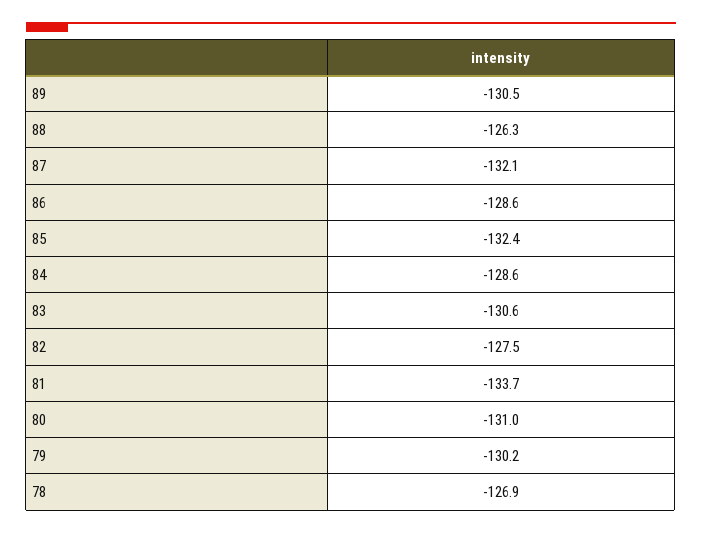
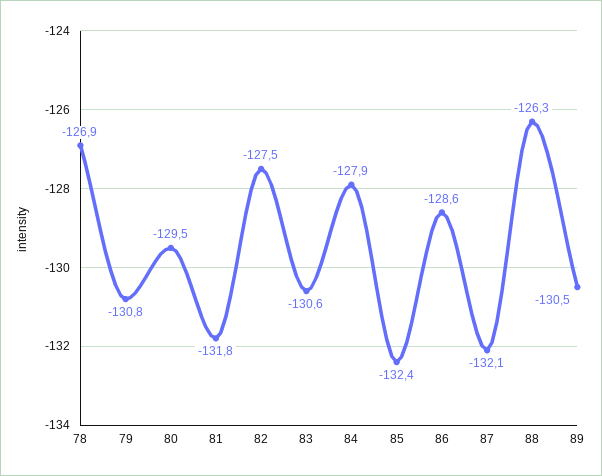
  {
    "89": -130.5,
    "88": -126.3,
    "87": -132.1,
    "86": -128.6,
    "85": -132.4,
-   "84": -128.6,
+   "84": -127.9,
    "83": -130.6,
    "82": -127.5,
-   "81": -133.7,
+   "81": -131.8,
-   "80": -131,
+   "80": -129.5,
-   "79": -130.2,
+   "79": -130.8,
    "78": -126.9
  }

